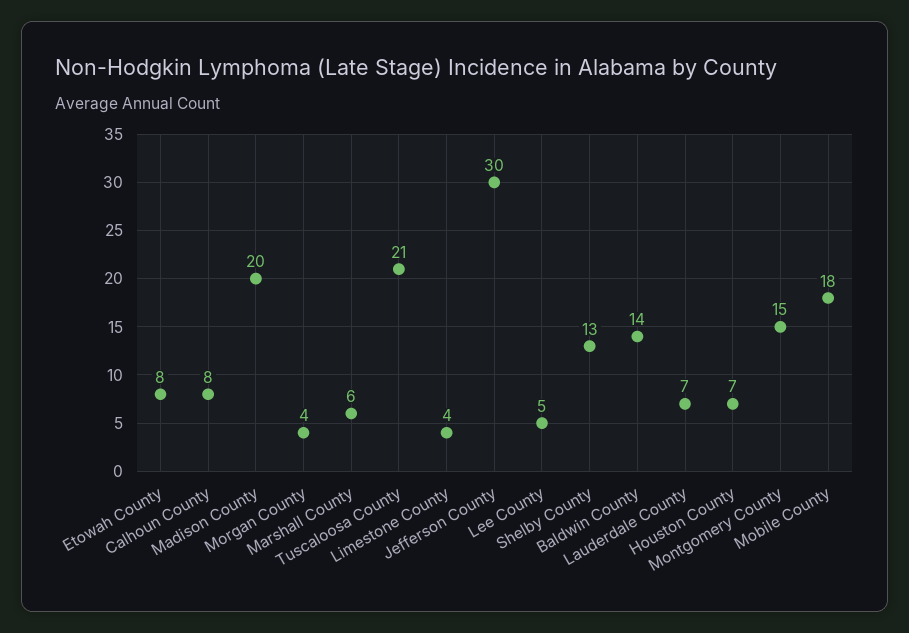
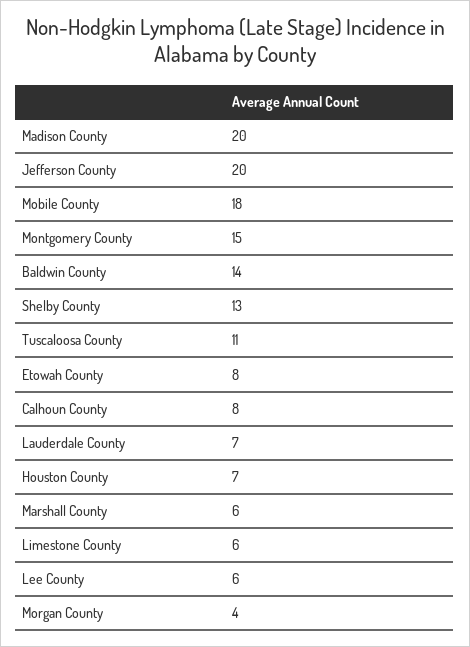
  {
    "Etowah County": 8,
    "Calhoun County": 8,
    "Madison County": 20,
    "Morgan County": 4,
    "Marshall County": 6,
-   "Tuscaloosa County": 21,
+   "Tuscaloosa County": 11,
-   "Limestone County": 4,
+   "Limestone County": 6,
-   "Jefferson County": 30,
+   "Jefferson County": 20,
-   "Lee County": 5,
+   "Lee County": 6,
    "Shelby County": 13,
    "Baldwin County": 14,
    "Lauderdale County": 7,
    "Houston County": 7,
    "Montgomery County": 15,
    "Mobile County": 18
  }

